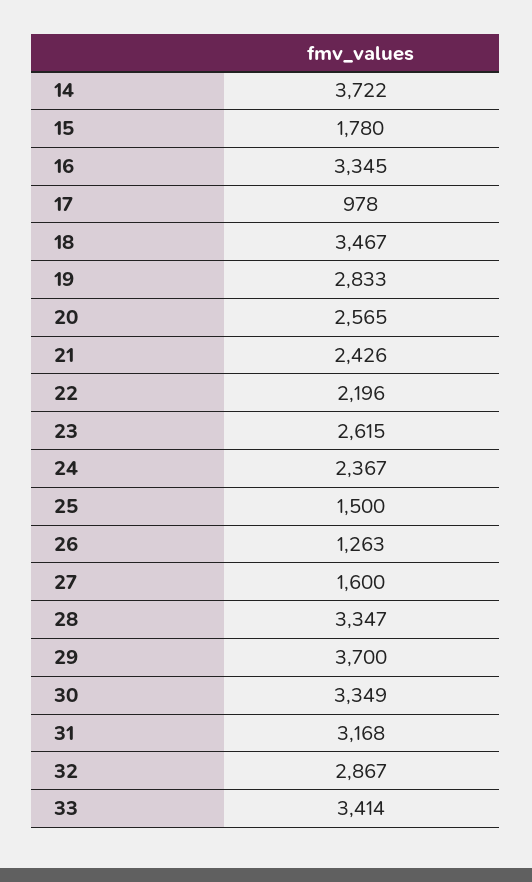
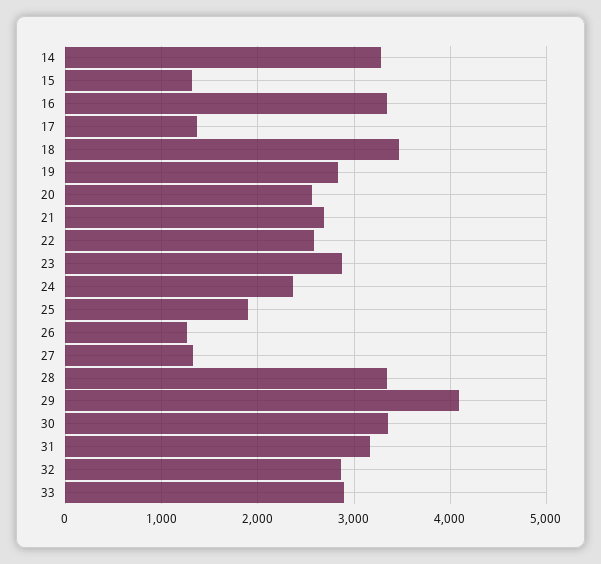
  {
-   "14": 3722,
+   "14": 3300,
-   "15": 1780,
+   "15": 1300,
    "16": 3345,
-   "17": 978,
+   "17": 1400,
    "18": 3467,
    "19": 2833,
    "20": 2565,
-   "21": 2426,
+   "21": 2700,
-   "22": 2196,
+   "22": 2600,
-   "23": 2615,
+   "23": 2900,
    "24": 2367,
-   "25": 1500,
+   "25": 1900,
    "26": 1263,
-   "27": 1600,
+   "27": 1300,
    "28": 3347,
-   "29": 3700,
+   "29": 4100,
    "30": 3349,
    "31": 3168,
    "32": 2867,
-   "33": 3414
+   "33": 2900
  }

